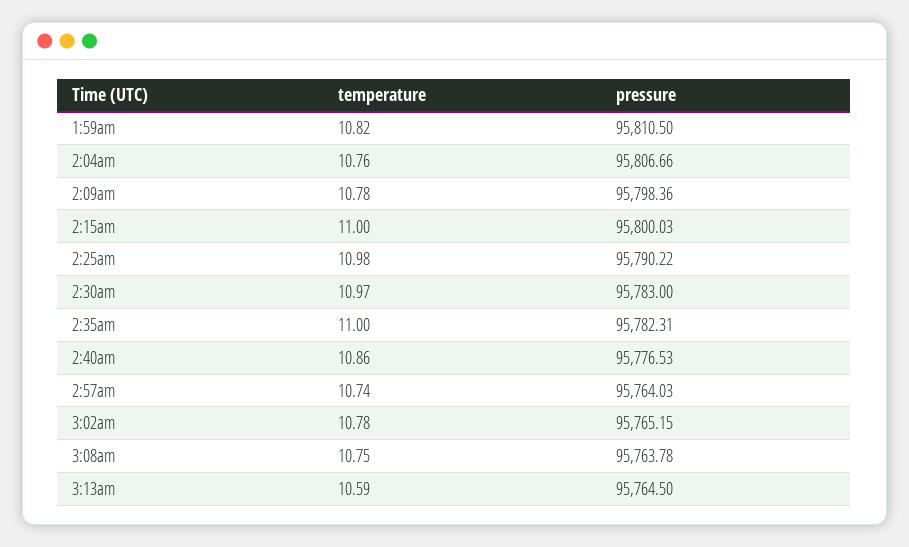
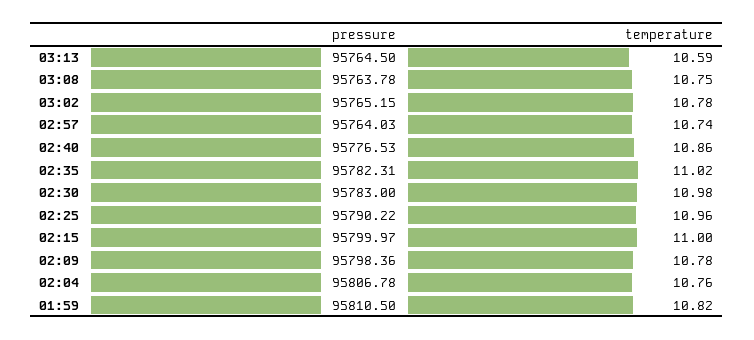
  {
    "temperature": {
      "1:59am": 10.82,
      "2:04am": 10.76,
      "2:09am": 10.78,
      "2:15am": 11,
-     "2:25am": 10.98,
+     "2:25am": 10.96,
-     "2:30am": 10.97,
+     "2:30am": 10.98,
-     "2:35am": 11,
+     "2:35am": 11.02,
      "2:40am": 10.86,
      "2:57am": 10.74,
      "3:02am": 10.78,
      "3:08am": 10.75,
      "3:13am": 10.59
    },
    "pressure": {
      "1:59am": 95810.5,
-     "2:04am": 95806.66,
+     "2:04am": 95806.78,
      "2:09am": 95798.36,
-     "2:15am": 95800.03,
+     "2:15am": 95799.97,
      "2:25am": 95790.22,
      "2:30am": 95783,
      "2:35am": 95782.31,
      "2:40am": 95776.53,
      "2:57am": 95764.03,
      "3:02am": 95765.15,
      "3:08am": 95763.78,
      "3:13am": 95764.5
    }
  }

